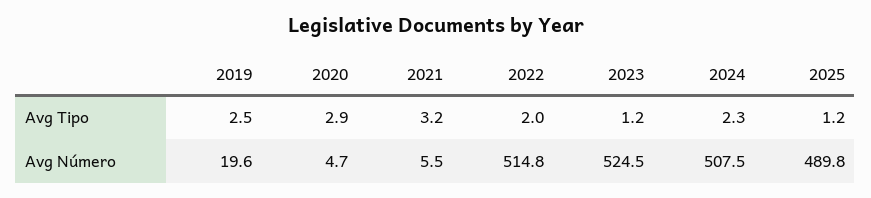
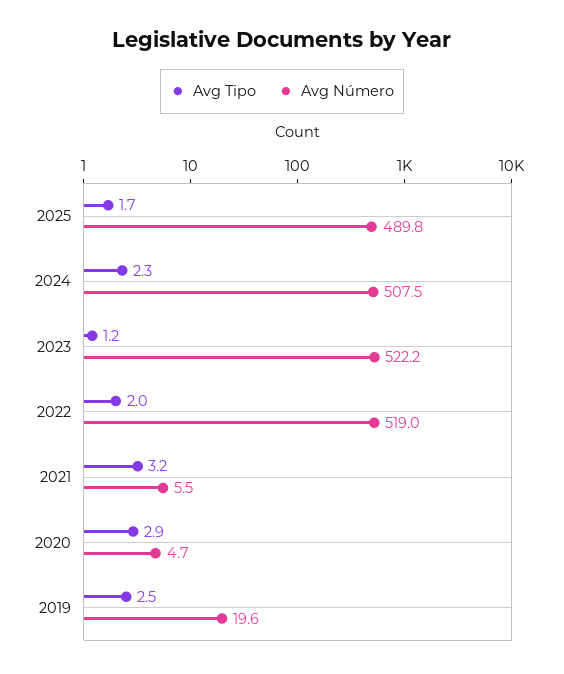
  {
    "Avg Tipo": {
      "2019": 2.5,
      "2020": 2.9,
      "2021": 3.2,
      "2022": 2,
      "2023": 1.2,
      "2024": 2.3,
-     "2025": 1.2
+     "2025": 1.7
    },
    "Avg Número": {
      "2019": 19.6,
      "2020": 4.7,
      "2021": 5.5,
-     "2022": 514.8,
+     "2022": 519,
-     "2023": 524.5,
+     "2023": 522.2,
      "2024": 507.5,
      "2025": 489.8
    }
  }

